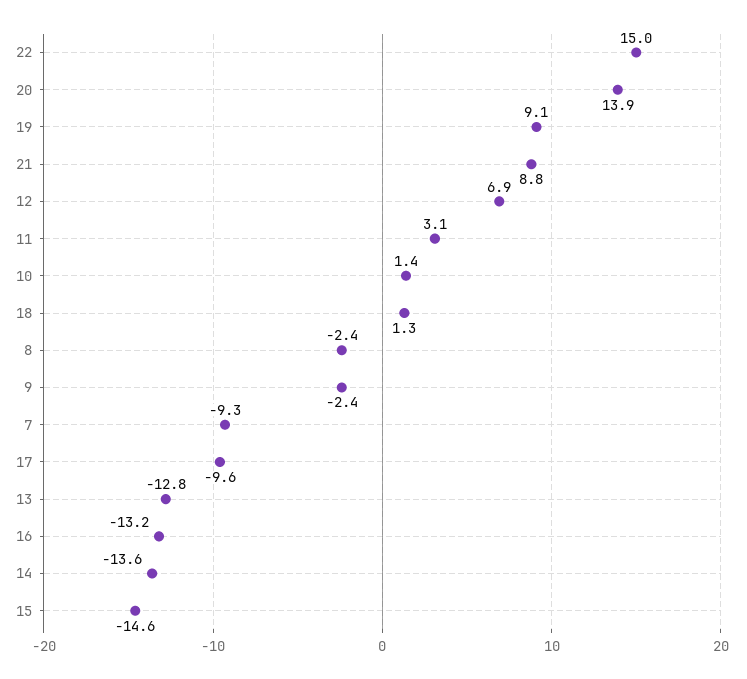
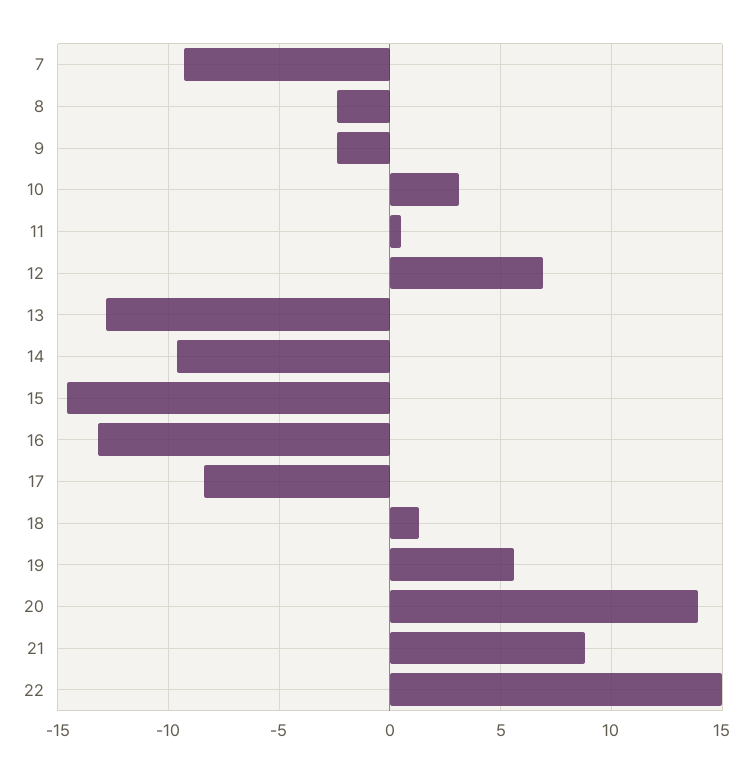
  {
    "22": 15,
    "20": 13.9,
-   "19": 9.1,
+   "19": 5.5,
    "21": 8.8,
    "12": 6.9,
-   "11": 3.1,
+   "11": 0.5,
-   "10": 1.4,
+   "10": 3,
    "18": 1.3,
    "8": -2.4,
    "9": -2.4,
    "7": -9.3,
-   "17": -9.6,
+   "17": -8.5,
    "13": -12.8,
    "16": -13.2,
-   "14": -13.6,
+   "14": -9.5,
    "15": -14.6
  }

